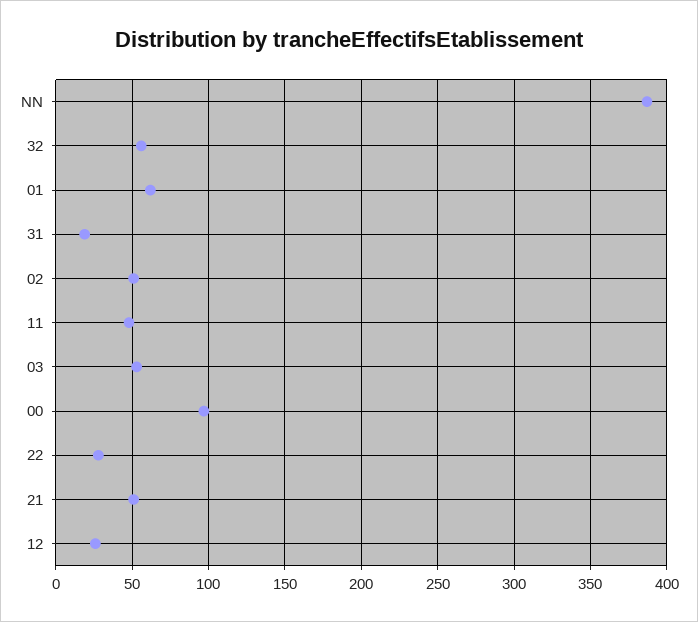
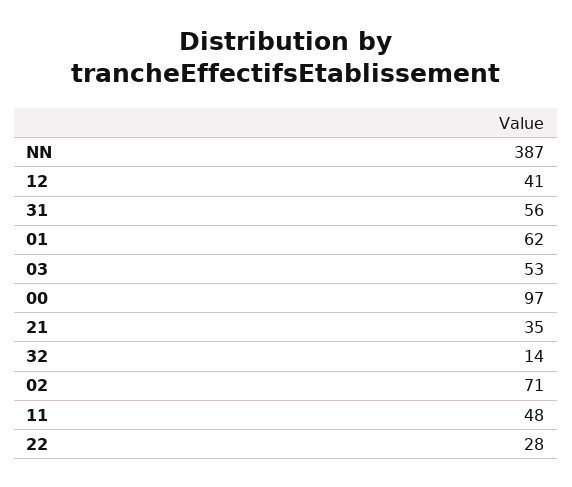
  {
    "NN": 387,
-   "32": 55,
+   "32": 14,
    "01": 62,
-   "31": 20,
+   "31": 56,
-   "02": 50,
+   "02": 71,
    "11": 48,
    "03": 53,
    "00": 97,
    "22": 28,
-   "21": 50,
+   "21": 35,
-   "12": 25
+   "12": 41
  }

